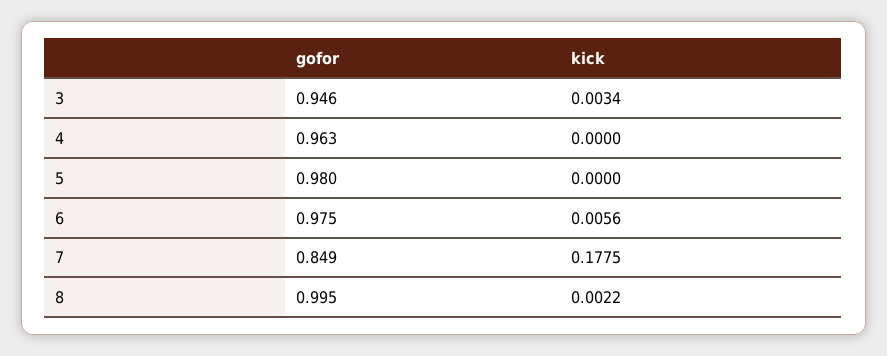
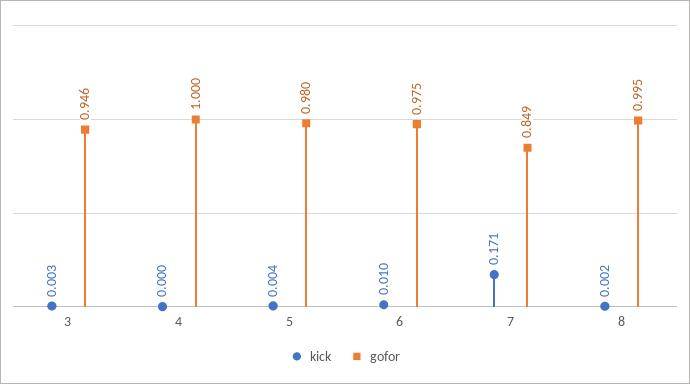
  {
    "gofor": {
      "3": 0.946,
-     "4": 0.963,
+     "4": 1,
      "5": 0.98,
      "6": 0.975,
      "7": 0.849,
      "8": 0.995
    },
    "kick": {
      "3": 0.0034,
      "4": 0,
-     "5": 0,
+     "5": 0.004,
-     "6": 0.0056,
+     "6": 0.01,
-     "7": 0.1775,
+     "7": 0.171,
      "8": 0.0022
    }
  }

